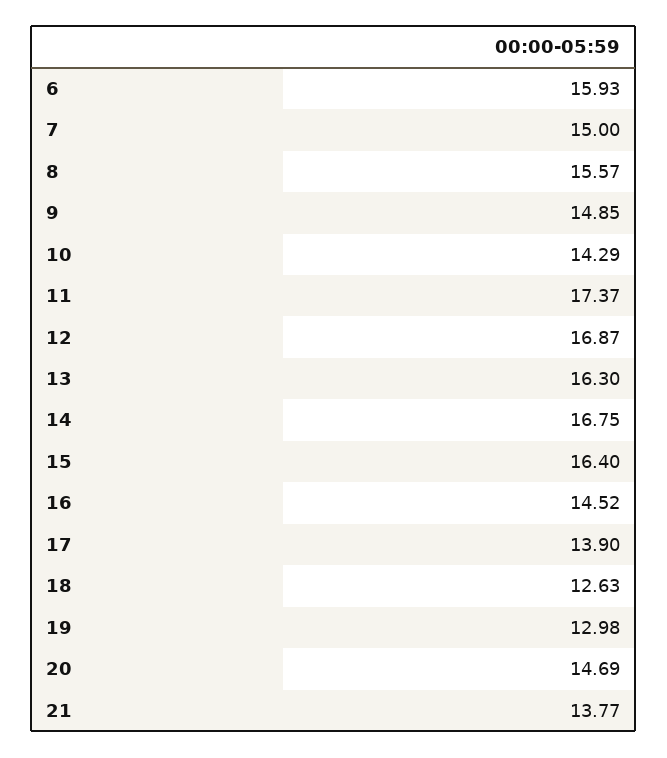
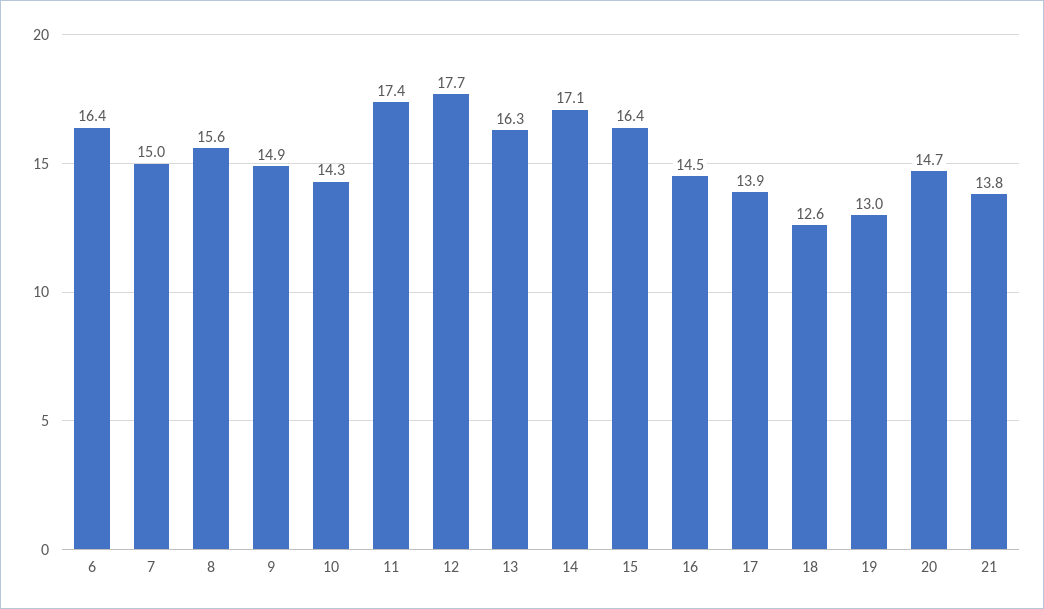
  {
-   "6": 15.93,
+   "6": 16.4,
    "7": 15,
    "8": 15.57,
    "9": 14.85,
    "10": 14.29,
    "11": 17.37,
-   "12": 16.87,
+   "12": 17.7,
    "13": 16.3,
-   "14": 16.75,
+   "14": 17.1,
    "15": 16.4,
    "16": 14.52,
    "17": 13.9,
    "18": 12.63,
    "19": 12.98,
    "20": 14.69,
    "21": 13.77
  }

